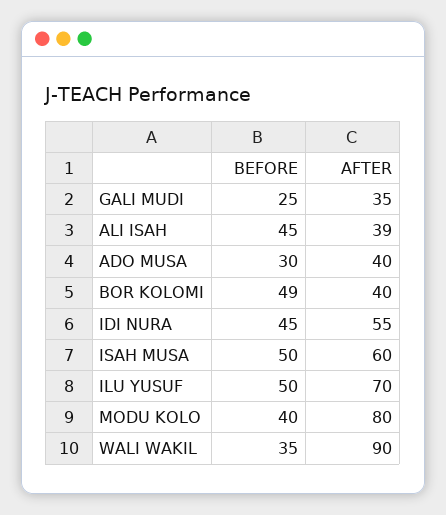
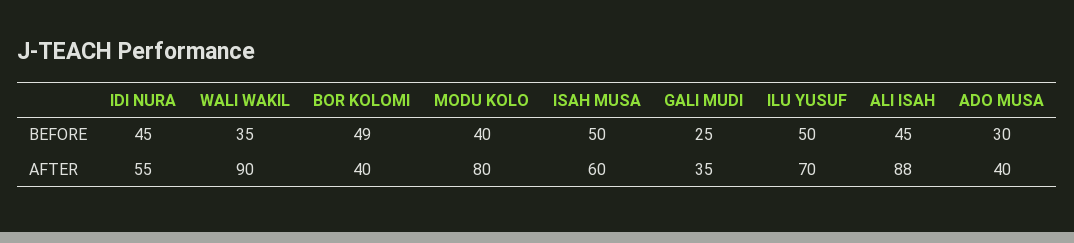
  {
    "BEFORE": {
      "GALI MUDI": 25,
      "ALI ISAH": 45,
      "ADO MUSA": 30,
      "BOR KOLOMI": 49,
      "IDI NURA": 45,
      "ISAH MUSA": 50,
      "ILU YUSUF": 50,
      "MODU KOLO": 40,
      "WALI WAKIL": 35
    },
    "AFTER": {
      "GALI MUDI": 35,
-     "ALI ISAH": 39,
+     "ALI ISAH": 88,
      "ADO MUSA": 40,
      "BOR KOLOMI": 40,
      "IDI NURA": 55,
      "ISAH MUSA": 60,
      "ILU YUSUF": 70,
      "MODU KOLO": 80,
      "WALI WAKIL": 90
    }
  }

